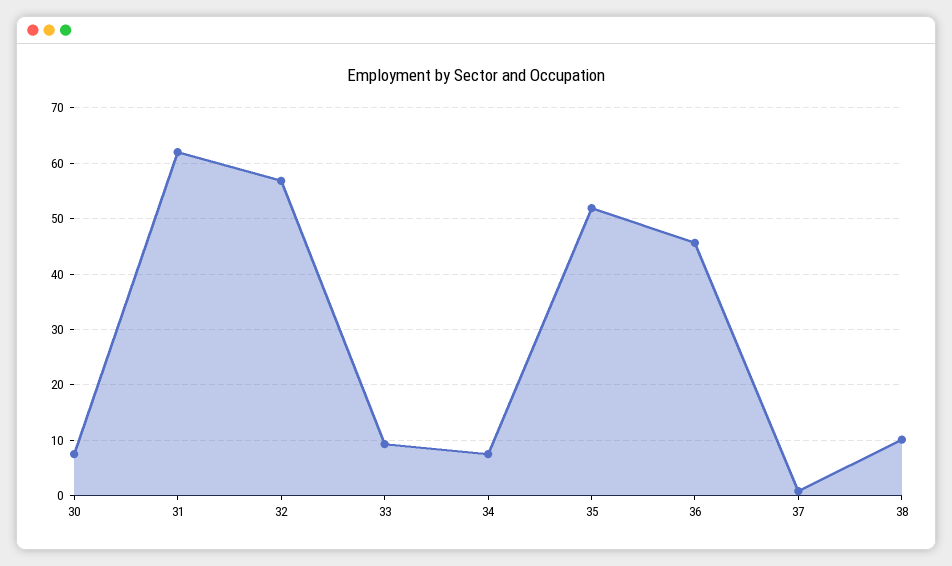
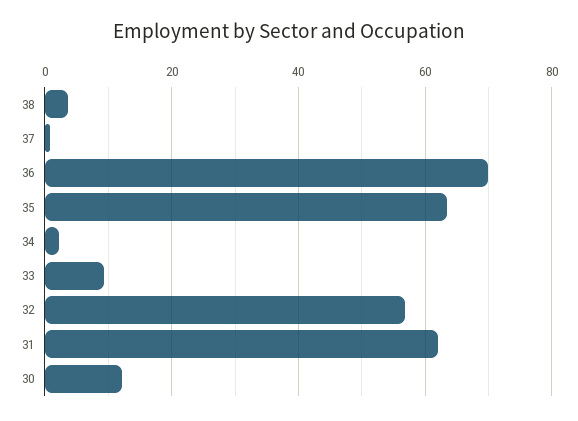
  {
-   "30": 8,
+   "30": 12,
    "31": 62,
    "32": 56,
    "33": 10,
-   "34": 8,
+   "34": 2,
-   "35": 52,
+   "35": 64,
-   "36": 46,
+   "36": 70,
    "37": 0,
-   "38": 10
+   "38": 4
  }

